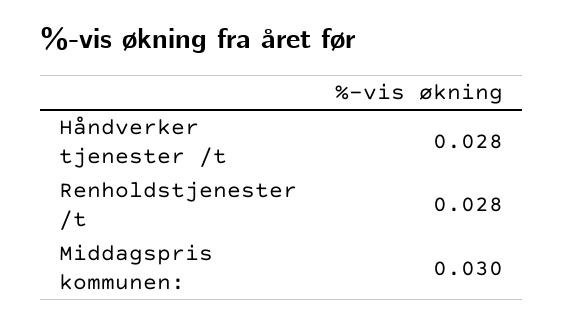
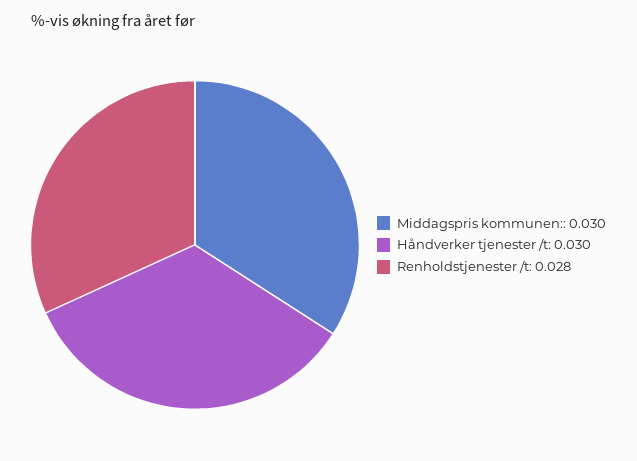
  {
-   "Håndverker tjenester /t": 0.028,
+   "Håndverker tjenester /t": 0.03,
    "Renholdstjenester /t": 0.028,
    "Middagspris kommunen:": 0.03
  }

